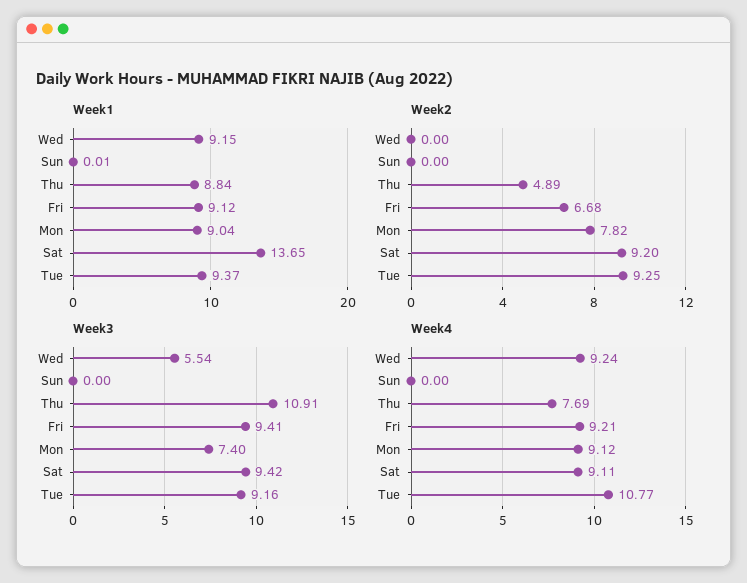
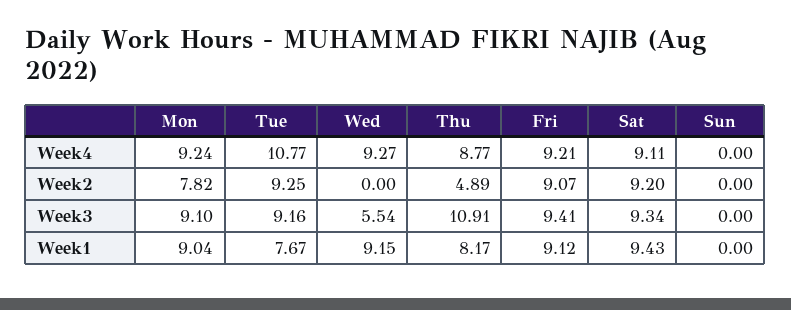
  {
    "Week1": {
      "Wed": 9.15,
-     "Sun": 0.01,
+     "Sun": 0,
-     "Thu": 8.84,
+     "Thu": 8.17,
      "Fri": 9.12,
      "Mon": 9.04,
-     "Sat": 13.65,
+     "Sat": 9.43,
-     "Tue": 9.37
+     "Tue": 7.67
    },
    "Week2": {
      "Wed": 0,
      "Sun": 0,
      "Thu": 4.89,
-     "Fri": 6.68,
+     "Fri": 9.07,
      "Mon": 7.82,
      "Sat": 9.2,
      "Tue": 9.25
    },
    "Week3": {
      "Wed": 5.54,
      "Sun": 0,
      "Thu": 10.91,
      "Fri": 9.41,
-     "Mon": 7.4,
+     "Mon": 9.1,
-     "Sat": 9.42,
+     "Sat": 9.34,
      "Tue": 9.16
    },
    "Week4": {
-     "Wed": 9.24,
+     "Wed": 9.27,
      "Sun": 0,
-     "Thu": 7.69,
+     "Thu": 8.77,
      "Fri": 9.21,
-     "Mon": 9.12,
+     "Mon": 9.24,
      "Sat": 9.11,
      "Tue": 10.77
    }
  }

